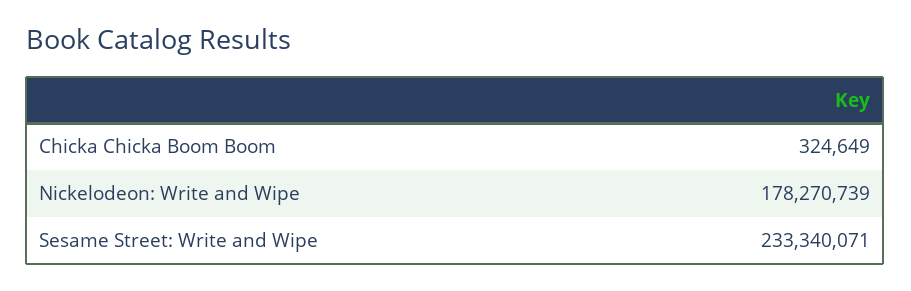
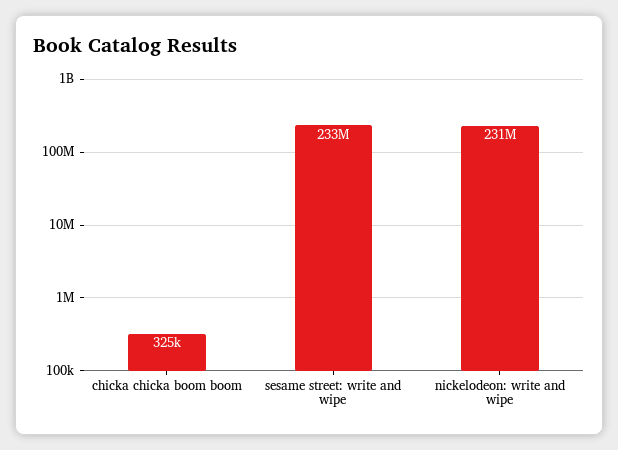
  {
    "Chicka Chicka Boom Boom": 324649,
-   "Nickelodeon: Write and Wipe": 178270739,
+   "Nickelodeon: Write and Wipe": 231000000,
    "Sesame Street: Write and Wipe": 233340071
  }

